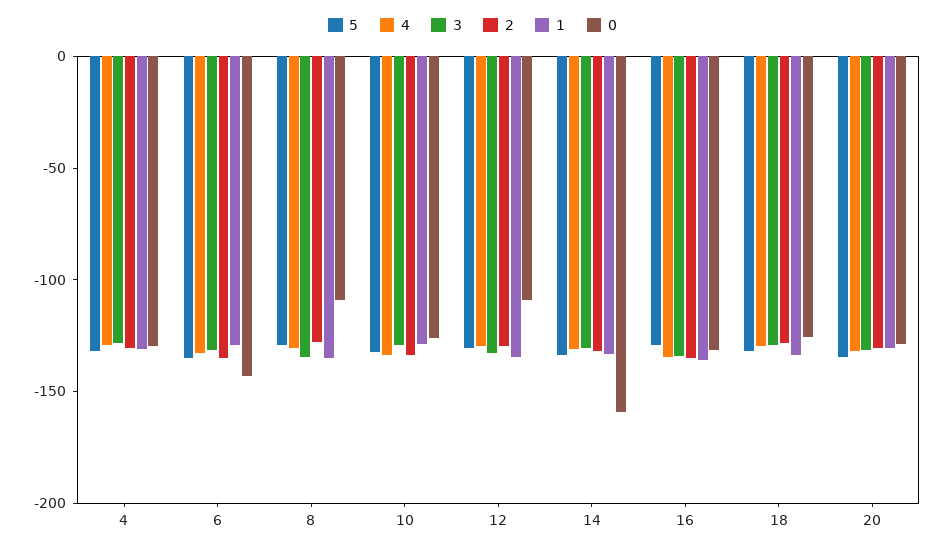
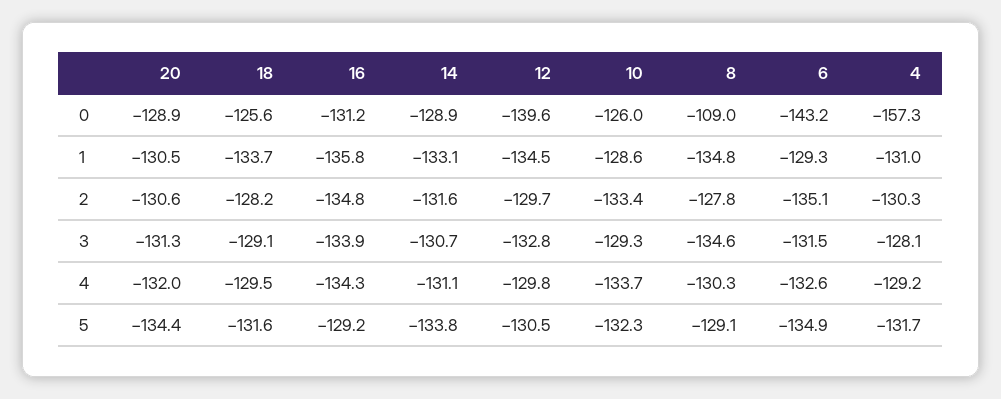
  {
    "5": {
      "4": -131.7,
      "6": -134.9,
      "8": -129.1,
      "10": -132.3,
      "12": -130.5,
      "14": -133.8,
      "16": -129.2,
      "18": -131.6,
      "20": -134.4
    },
    "4": {
      "4": -129.2,
      "6": -132.6,
      "8": -130.3,
      "10": -133.7,
      "12": -129.8,
      "14": -131.1,
      "16": -134.3,
      "18": -129.5,
      "20": -132
    },
    "3": {
      "4": -128.1,
      "6": -131.5,
      "8": -134.6,
      "10": -129.3,
      "12": -132.8,
      "14": -130.7,
      "16": -133.9,
      "18": -129.1,
      "20": -131.3
    },
    "2": {
      "4": -130.3,
      "6": -135.1,
      "8": -127.8,
      "10": -133.4,
      "12": -129.7,
      "14": -131.6,
      "16": -134.8,
      "18": -128.2,
      "20": -130.6
    },
    "1": {
      "4": -131,
      "6": -129.3,
      "8": -134.8,
      "10": -128.6,
      "12": -134.5,
      "14": -133.1,
      "16": -135.8,
      "18": -133.7,
      "20": -130.5
    },
    "0": {
-     "4": -130,
+     "4": -157.3,
      "6": -143.2,
      "8": -109,
      "10": -126,
-     "12": -110,
+     "12": -139.6,
-     "14": -160,
+     "14": -128.9,
      "16": -131.2,
      "18": -125.6,
      "20": -128.9
    }
  }

